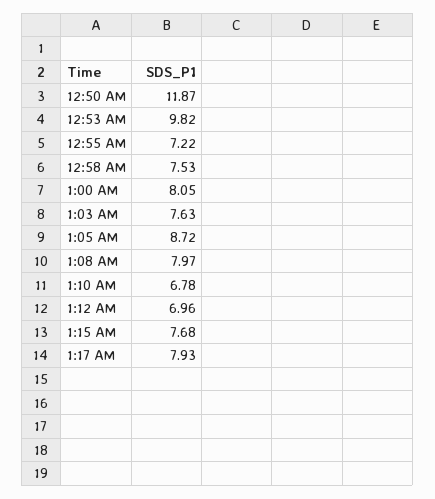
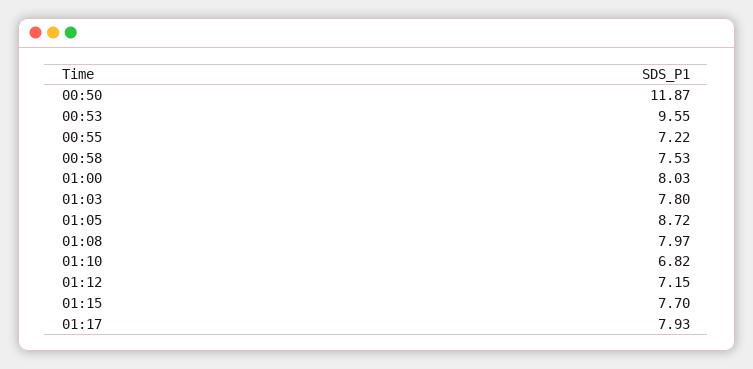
  {
    "12:50 AM": 11.87,
-   "12:53 AM": 9.82,
+   "12:53 AM": 9.55,
    "12:55 AM": 7.22,
    "12:58 AM": 7.53,
-   "1:00 AM": 8.05,
+   "1:00 AM": 8.03,
-   "1:03 AM": 7.63,
+   "1:03 AM": 7.8,
    "1:05 AM": 8.72,
    "1:08 AM": 7.97,
-   "1:10 AM": 6.78,
+   "1:10 AM": 6.82,
-   "1:12 AM": 6.96,
+   "1:12 AM": 7.15,
-   "1:15 AM": 7.68,
+   "1:15 AM": 7.7,
    "1:17 AM": 7.93
  }

